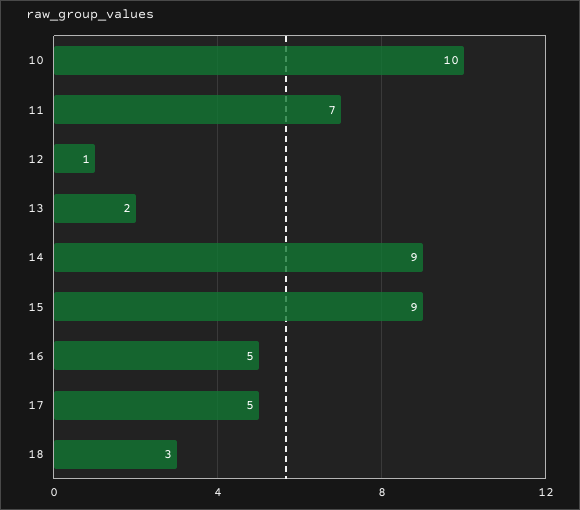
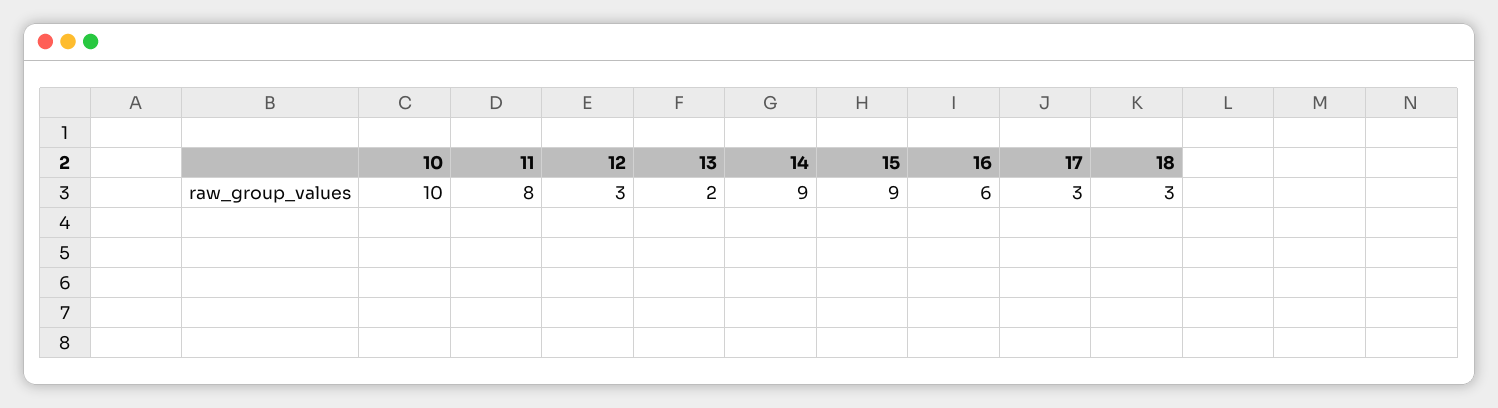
  {
    "10": 10,
-   "11": 7,
+   "11": 8,
-   "12": 1,
+   "12": 3,
    "13": 2,
    "14": 9,
    "15": 9,
-   "16": 5,
+   "16": 6,
-   "17": 5,
+   "17": 3,
    "18": 3
  }

